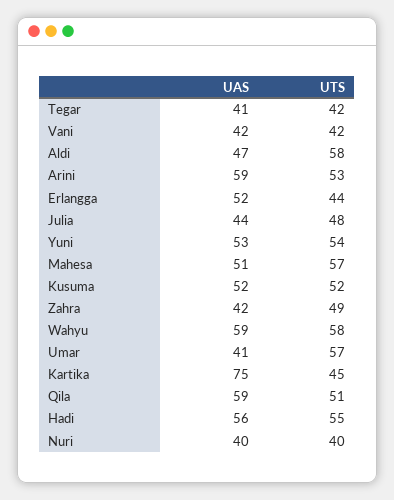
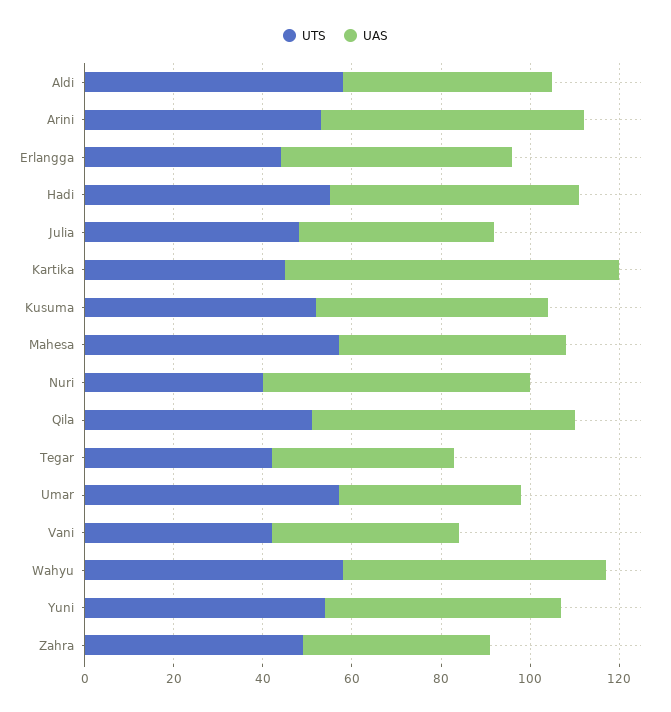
  {
    "UAS": {
      "Tegar": 41,
      "Vani": 42,
      "Aldi": 47,
      "Arini": 59,
      "Erlangga": 52,
      "Julia": 44,
      "Yuni": 53,
      "Mahesa": 51,
      "Kusuma": 52,
      "Zahra": 42,
      "Wahyu": 59,
      "Umar": 41,
      "Kartika": 75,
      "Qila": 59,
      "Hadi": 56,
-     "Nuri": 40
+     "Nuri": 60
    },
    "UTS": {
      "Tegar": 42,
      "Vani": 42,
      "Aldi": 58,
      "Arini": 53,
      "Erlangga": 44,
      "Julia": 48,
      "Yuni": 54,
      "Mahesa": 57,
      "Kusuma": 52,
      "Zahra": 49,
      "Wahyu": 58,
      "Umar": 57,
      "Kartika": 45,
      "Qila": 51,
      "Hadi": 55,
      "Nuri": 40
    }
  }

